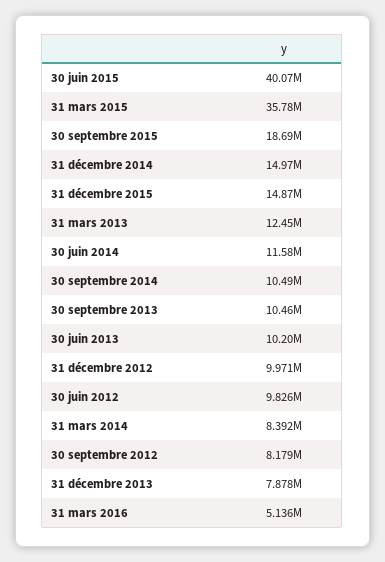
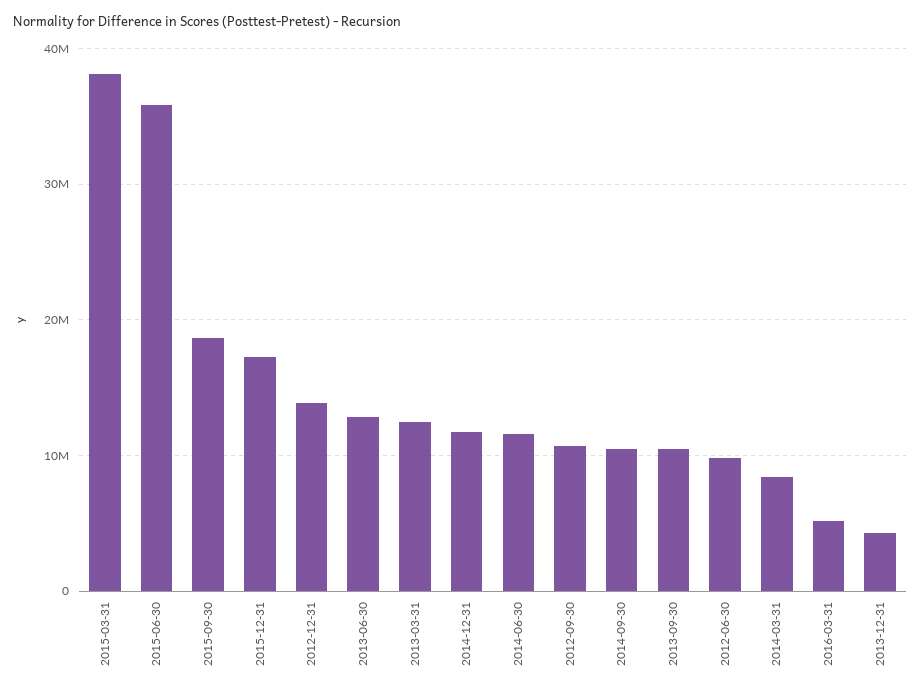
  {
-   "30 juin 2015": 40070000,
+   "30 juin 2015": 36000000,
-   "31 mars 2015": 35780000,
+   "31 mars 2015": 38000000,
    "30 septembre 2015": 18690000,
-   "31 décembre 2014": 14970000,
+   "31 décembre 2014": 12000000,
-   "31 décembre 2015": 14870000,
+   "31 décembre 2015": 17000000,
    "31 mars 2013": 12450000,
    "30 juin 2014": 11580000,
    "30 septembre 2014": 10490000,
    "30 septembre 2013": 10460000,
-   "30 juin 2013": 10200000,
+   "30 juin 2013": 13000000,
-   "31 décembre 2012": 9971000,
+   "31 décembre 2012": 14000000,
    "30 juin 2012": 9826000,
    "31 mars 2014": 8392000,
-   "30 septembre 2012": 8179000,
+   "30 septembre 2012": 11000000,
-   "31 décembre 2013": 7878000,
+   "31 décembre 2013": 4000000,
    "31 mars 2016": 5136000
  }

